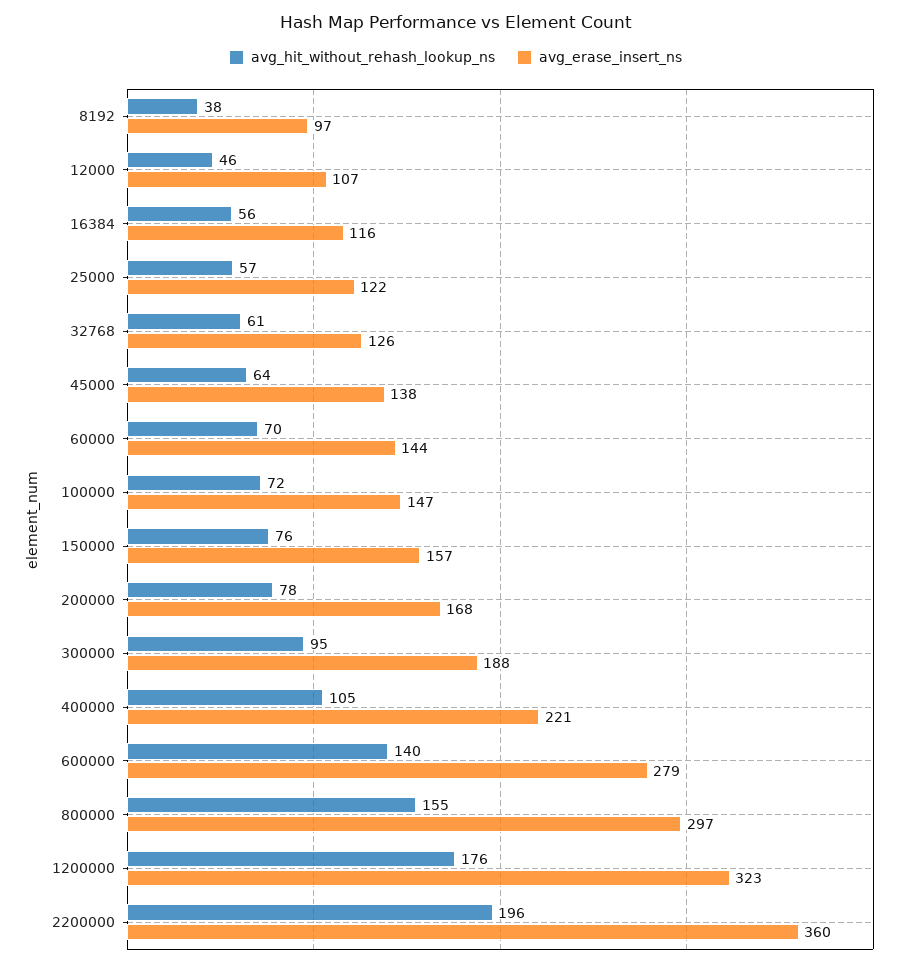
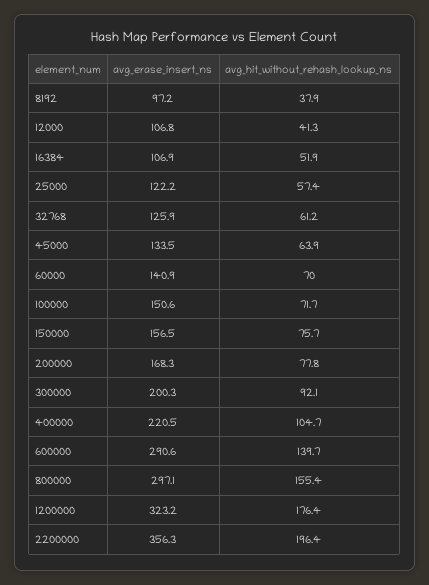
  {
    "avg_hit_without_rehash_lookup_ns": {
      "8192": 37.9,
-     "12000": 46,
+     "12000": 41.3,
-     "16384": 56,
+     "16384": 51.9,
      "25000": 57.4,
      "32768": 61.2,
      "45000": 63.9,
      "60000": 70,
      "100000": 71.7,
      "150000": 75.7,
      "200000": 77.8,
-     "300000": 95,
+     "300000": 92.1,
      "400000": 104.7,
      "600000": 139.7,
      "800000": 155.4,
      "1200000": 176.4,
      "2200000": 196.4
    },
    "avg_erase_insert_ns": {
      "8192": 97.2,
      "12000": 106.8,
-     "16384": 116,
+     "16384": 106.9,
      "25000": 122.2,
      "32768": 125.9,
-     "45000": 138,
+     "45000": 133.5,
-     "60000": 144,
+     "60000": 140.9,
-     "100000": 147,
+     "100000": 150.6,
      "150000": 156.5,
      "200000": 168.3,
-     "300000": 188,
+     "300000": 200.3,
      "400000": 220.5,
-     "600000": 279,
+     "600000": 290.6,
      "800000": 297.1,
      "1200000": 323.2,
-     "2200000": 360
+     "2200000": 356.3
    }
  }

